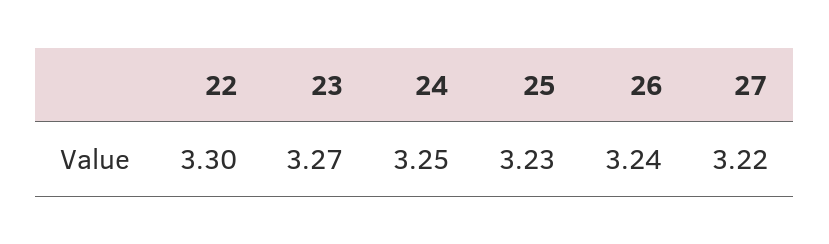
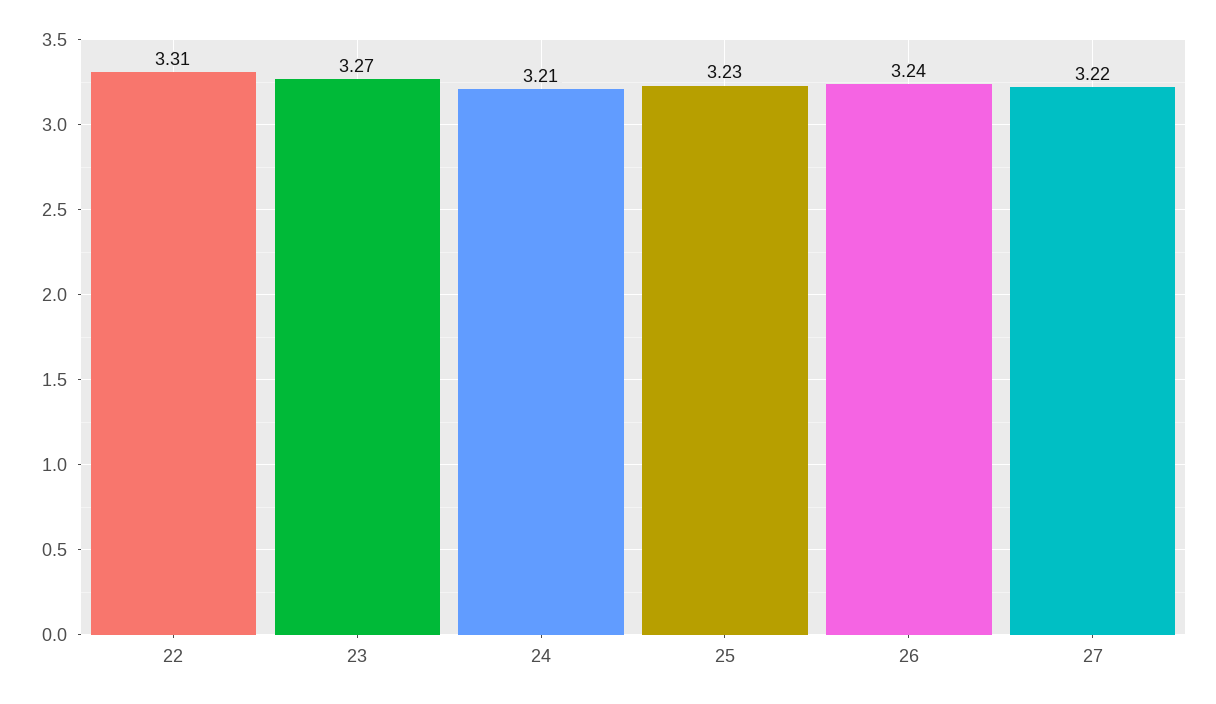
  {
-   "22": 3.3,
+   "22": 3.31,
    "23": 3.27,
-   "24": 3.25,
+   "24": 3.21,
    "25": 3.23,
    "26": 3.24,
    "27": 3.22
  }

